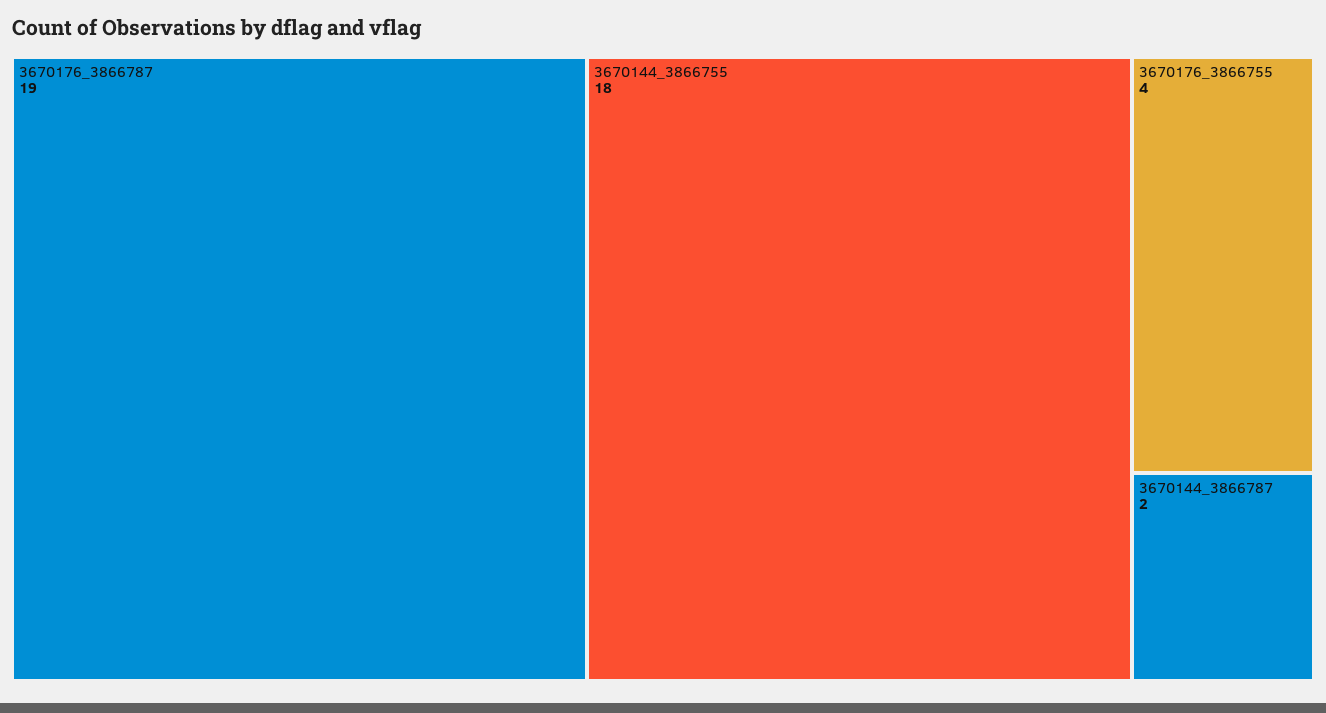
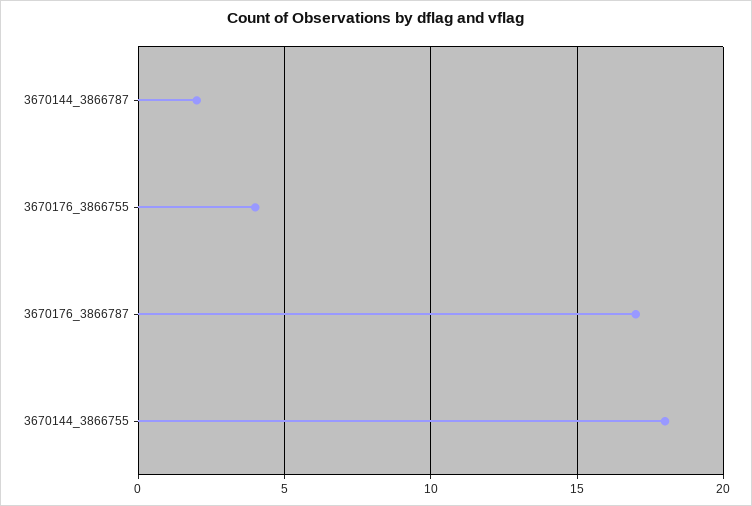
  {
-   "3670176_3866787": 19,
+   "3670176_3866787": 17,
    "3670144_3866755": 18,
    "3670176_3866755": 4,
    "3670144_3866787": 2
  }

